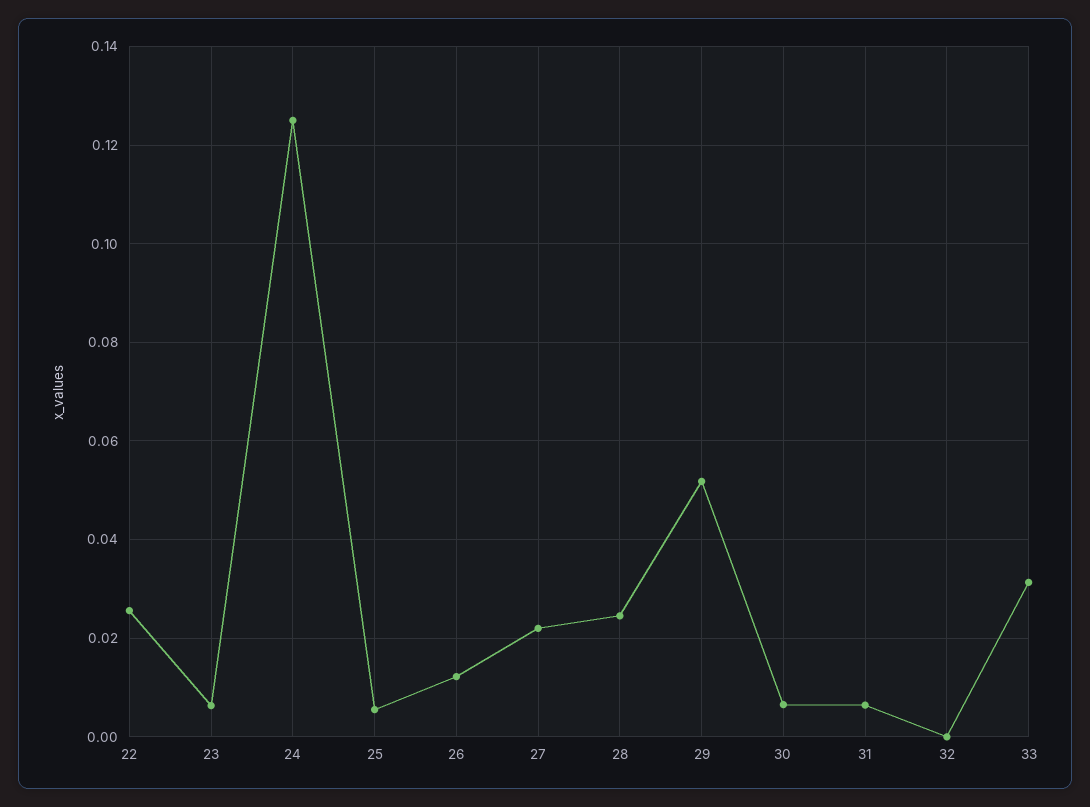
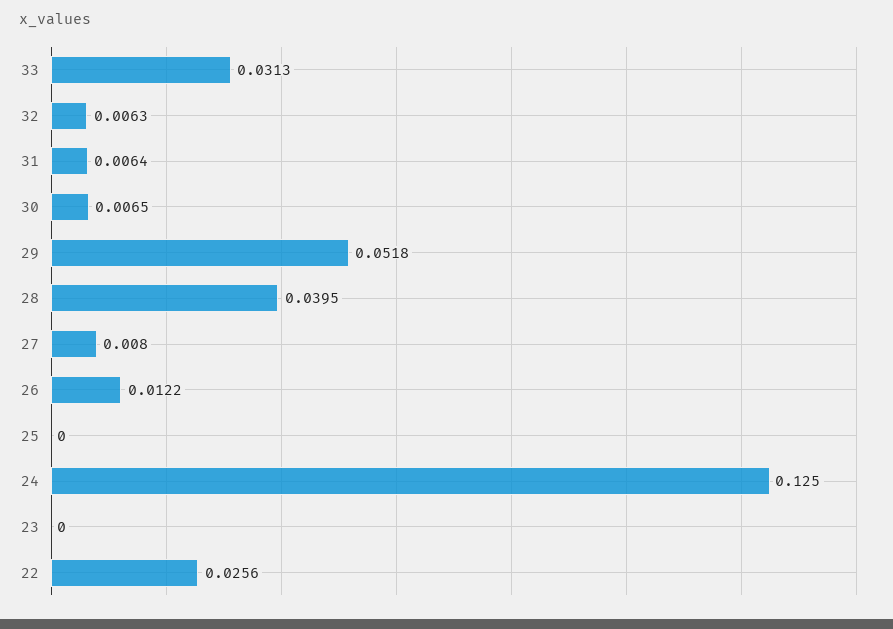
  {
    "22": 0.0256,
-   "23": 0.006,
+   "23": 0,
    "24": 0.125,
-   "25": 0.006,
+   "25": 0,
    "26": 0.0122,
-   "27": 0.022,
+   "27": 0.008,
-   "28": 0.024,
+   "28": 0.0395,
    "29": 0.0518,
    "30": 0.0065,
    "31": 0.0064,
-   "32": 0,
+   "32": 0.0063,
    "33": 0.0313
  }

